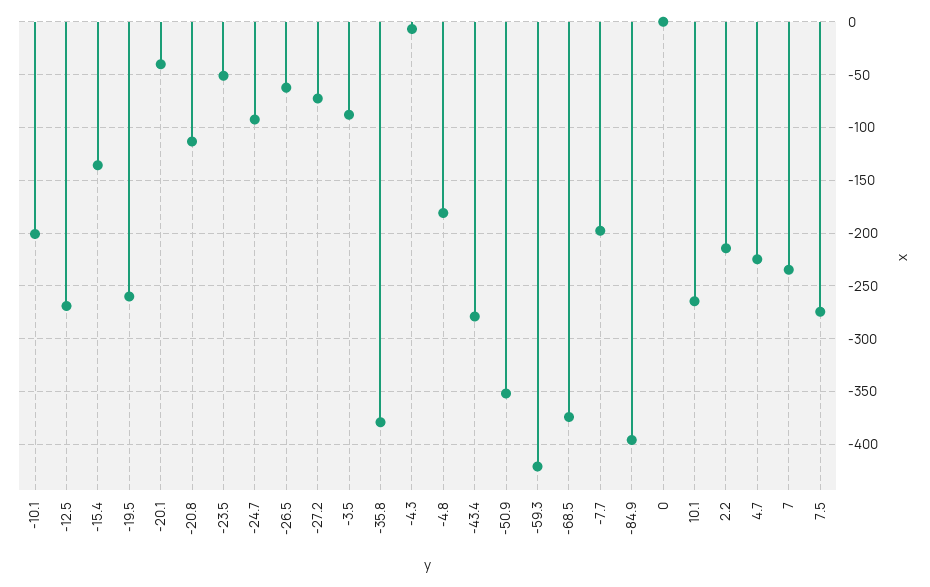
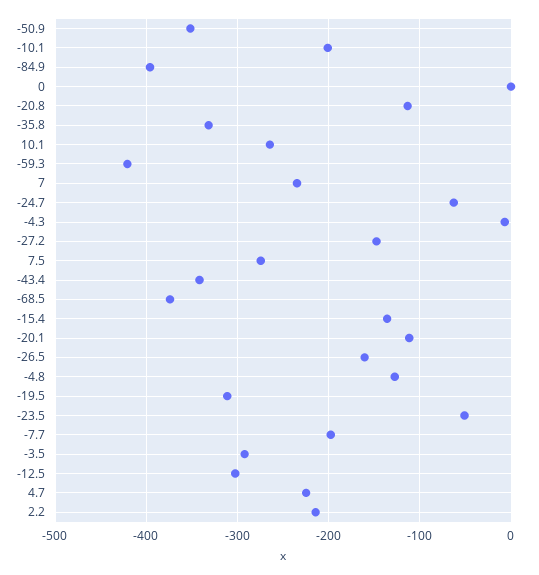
  {
    "-10.1": -200,
-   "-12.5": -270,
+   "-12.5": -300,
    "-15.4": -140,
-   "-19.5": -260,
+   "-19.5": -310,
-   "-20.1": -40,
+   "-20.1": -110,
    "-20.8": -110,
    "-23.5": -50,
-   "-24.7": -90,
+   "-24.7": -60,
-   "-26.5": -60,
+   "-26.5": -160,
-   "-27.2": -70,
+   "-27.2": -150,
-   "-3.5": -90,
+   "-3.5": -290,
-   "-35.8": -380,
+   "-35.8": -330,
    "-4.3": -10,
-   "-4.8": -180,
+   "-4.8": -130,
-   "-43.4": -280,
+   "-43.4": -340,
    "-50.9": -350,
    "-59.3": -420,
    "-68.5": -370,
    "-7.7": -200,
    "-84.9": -400,
    "0": 0,
    "10.1": -260,
    "2.2": -210,
    "4.7": -220,
    "7": -230,
    "7.5": -270
  }

